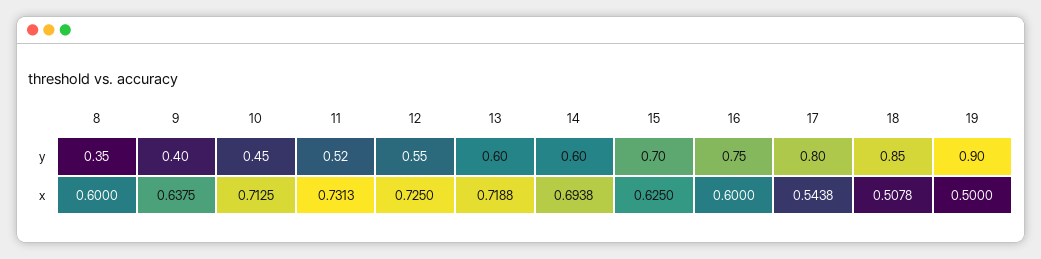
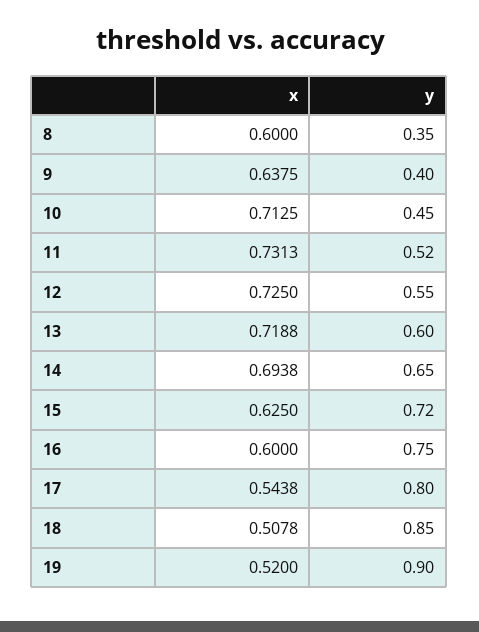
  {
    "8": {
      "y": 0.35,
      "x": 0.6
    },
    "9": {
      "y": 0.4,
      "x": 0.6375
    },
    "10": {
      "y": 0.45,
      "x": 0.7125
    },
    "11": {
      "y": 0.52,
      "x": 0.7313
    },
    "12": {
      "y": 0.55,
      "x": 0.725
    },
    "13": {
      "y": 0.6,
      "x": 0.7188
    },
    "14": {
-     "y": 0.6,
+     "y": 0.65,
      "x": 0.6938
    },
    "15": {
-     "y": 0.7,
+     "y": 0.72,
      "x": 0.625
    },
    "16": {
      "y": 0.75,
      "x": 0.6
    },
    "17": {
      "y": 0.8,
      "x": 0.5438
    },
    "18": {
      "y": 0.85,
      "x": 0.5078
    },
    "19": {
      "y": 0.9,
-     "x": 0.5
+     "x": 0.52
    }
  }

